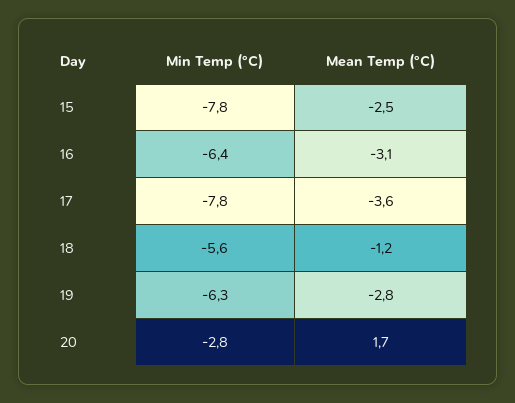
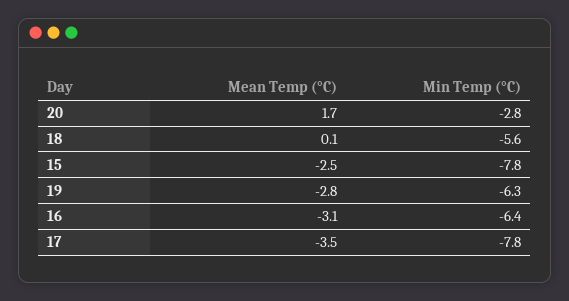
  {
    "Min Temp (°C)": {
      "15": -7.8,
      "16": -6.4,
      "17": -7.8,
      "18": -5.6,
      "19": -6.3,
      "20": -2.8
    },
    "Mean Temp (°C)": {
      "15": -2.5,
      "16": -3.1,
-     "17": -3.6,
+     "17": -3.5,
-     "18": -1.2,
+     "18": 0.1,
      "19": -2.8,
      "20": 1.7
    }
  }

